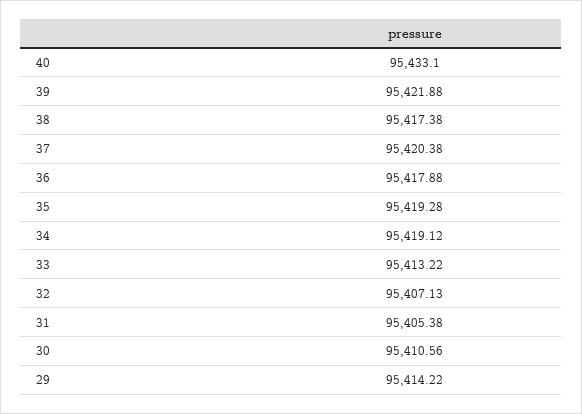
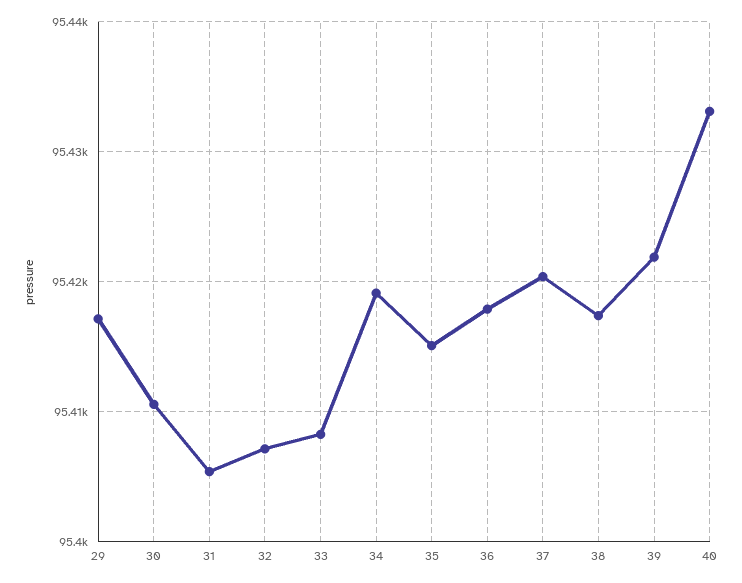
  {
    "40": 95433.1,
    "39": 95421.88,
    "38": 95417.38,
    "37": 95420.38,
    "36": 95417.88,
-   "35": 95419.28,
+   "35": 95415,
    "34": 95419.12,
-   "33": 95413.22,
+   "33": 95408,
    "32": 95407.13,
    "31": 95405.38,
    "30": 95410.56,
-   "29": 95414.22
+   "29": 95417
  }

